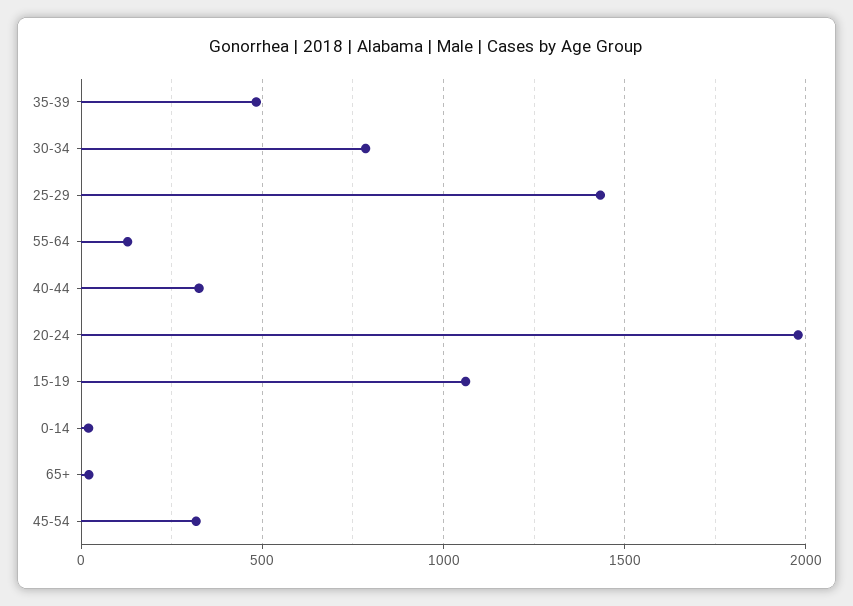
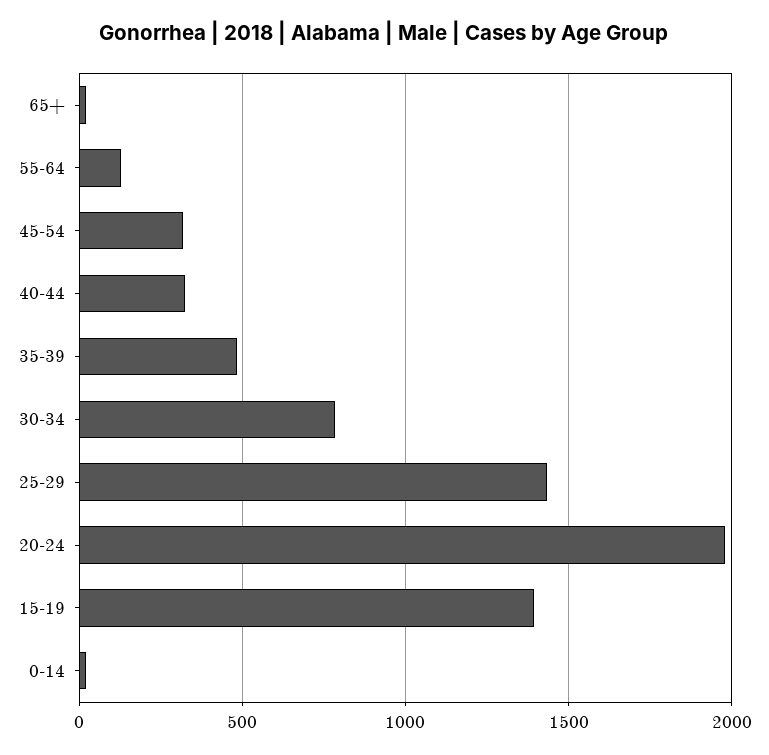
  {
    "35-39": 500,
    "30-34": 800,
    "25-29": 1450,
    "55-64": 150,
    "40-44": 350,
    "20-24": 2000,
-   "15-19": 1050,
+   "15-19": 1400,
    "0-14": 0,
    "65+": 0,
    "45-54": 300
  }

